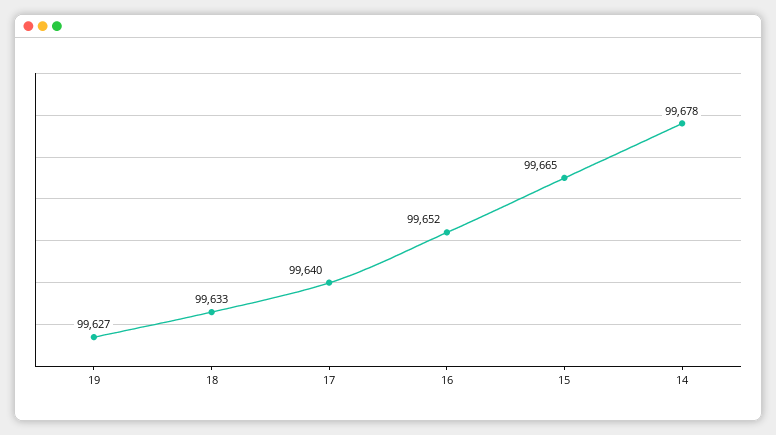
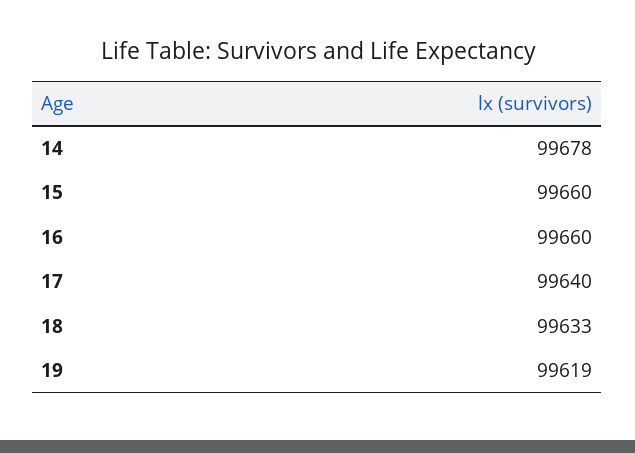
  {
-   "19": 99627,
+   "19": 99619,
    "18": 99633,
    "17": 99640,
-   "16": 99652,
+   "16": 99660,
-   "15": 99665,
+   "15": 99660,
    "14": 99678
  }

